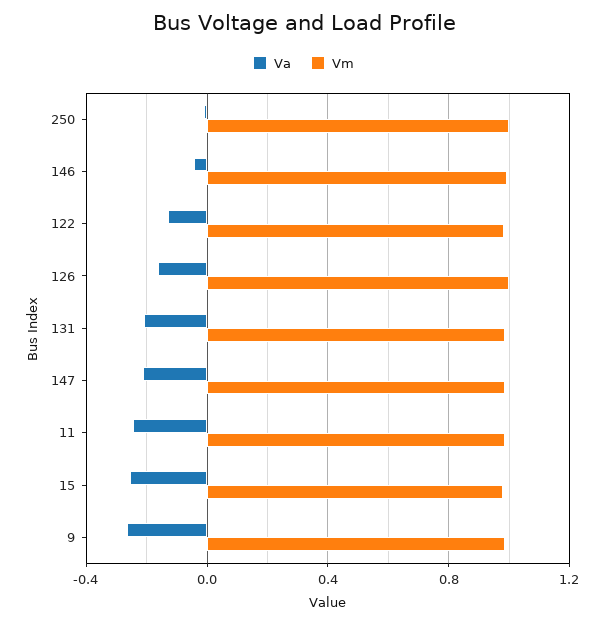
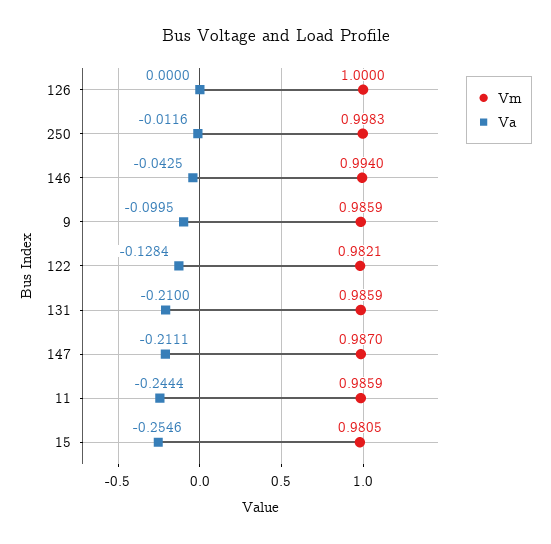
  {
    "Va": {
      "250": -0.0116,
      "146": -0.0425,
      "122": -0.1284,
-     "126": -0.15,
+     "126": 0,
      "131": -0.21,
      "147": -0.2111,
      "11": -0.2444,
      "15": -0.2546,
-     "9": -0.25
+     "9": -0.0995
    },
    "Vm": {
      "250": 0.9983,
      "146": 0.994,
      "122": 0.9821,
      "126": 1,
      "131": 0.9859,
      "147": 0.987,
      "11": 0.9859,
      "15": 0.9805,
      "9": 0.9859
    }
  }

